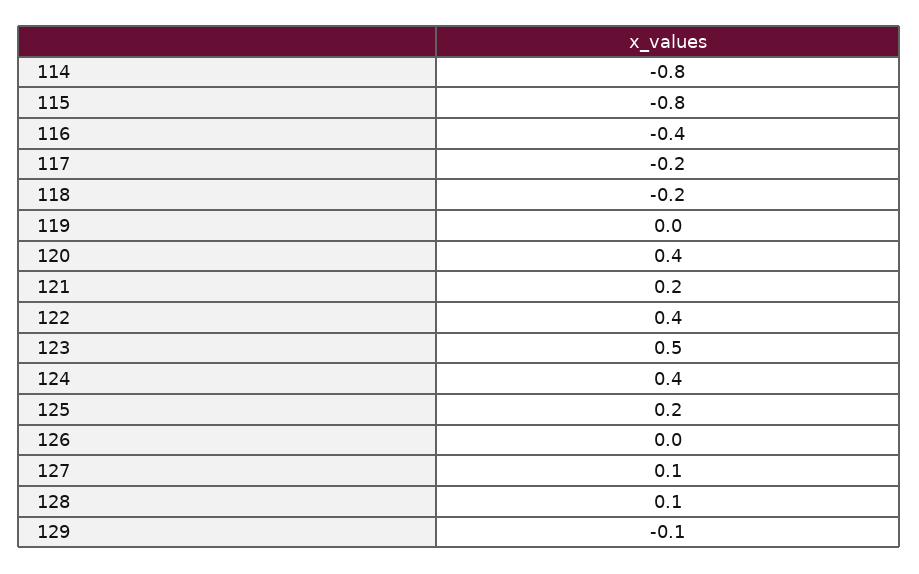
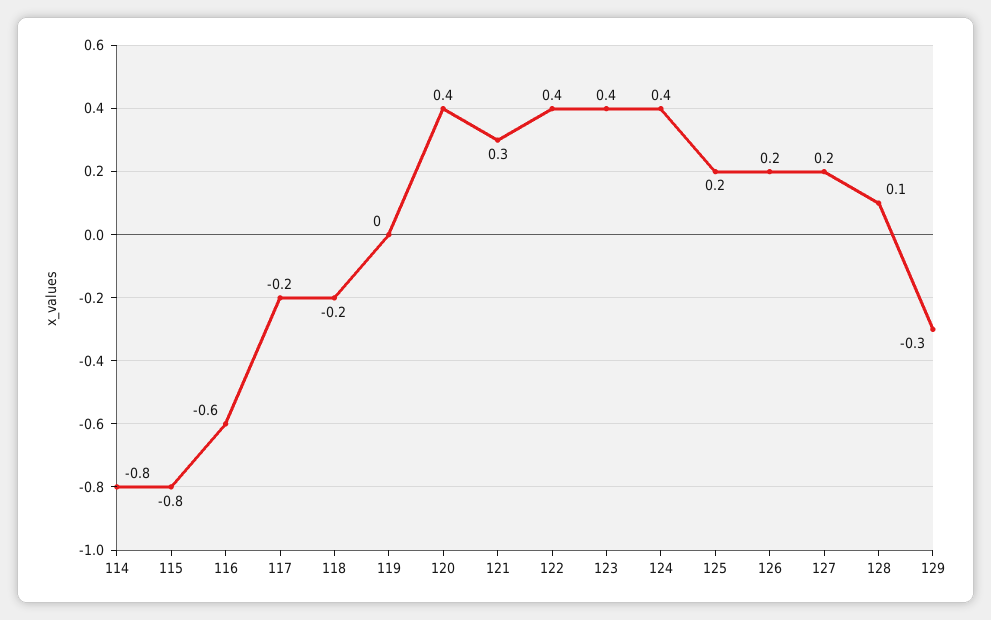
  {
    "114": -0.8,
    "115": -0.8,
-   "116": -0.4,
+   "116": -0.6,
    "117": -0.2,
    "118": -0.2,
    "119": 0,
    "120": 0.4,
-   "121": 0.2,
+   "121": 0.3,
    "122": 0.4,
-   "123": 0.5,
+   "123": 0.4,
    "124": 0.4,
    "125": 0.2,
-   "126": 0,
+   "126": 0.2,
-   "127": 0.1,
+   "127": 0.2,
    "128": 0.1,
-   "129": -0.1
+   "129": -0.3
  }

